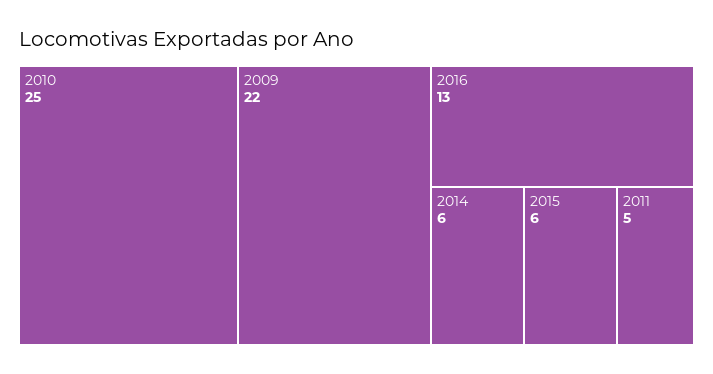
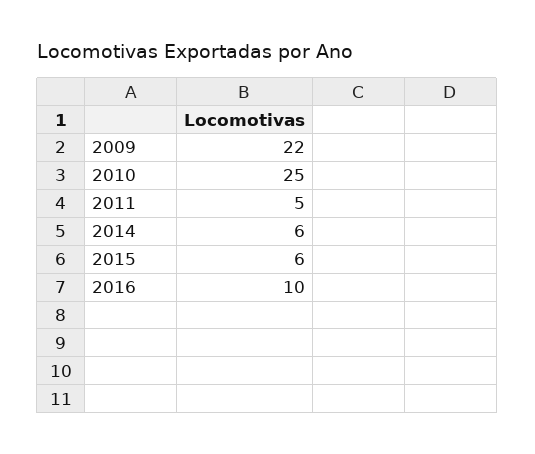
  {
    "2010": 25,
    "2009": 22,
-   "2016": 13,
+   "2016": 10,
    "2014": 6,
    "2015": 6,
    "2011": 5
  }

